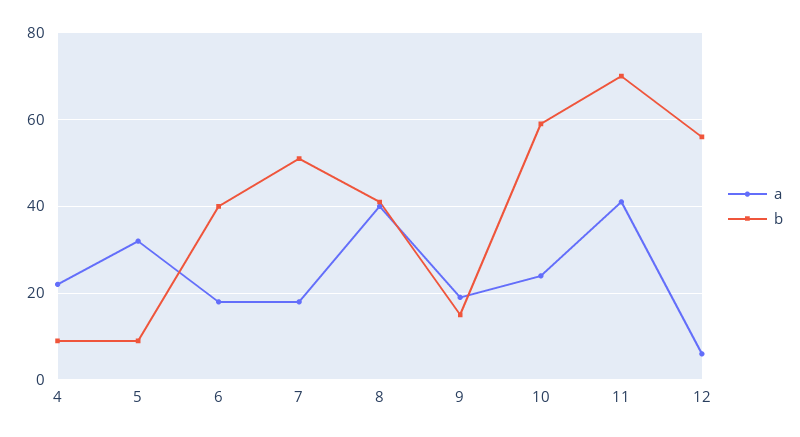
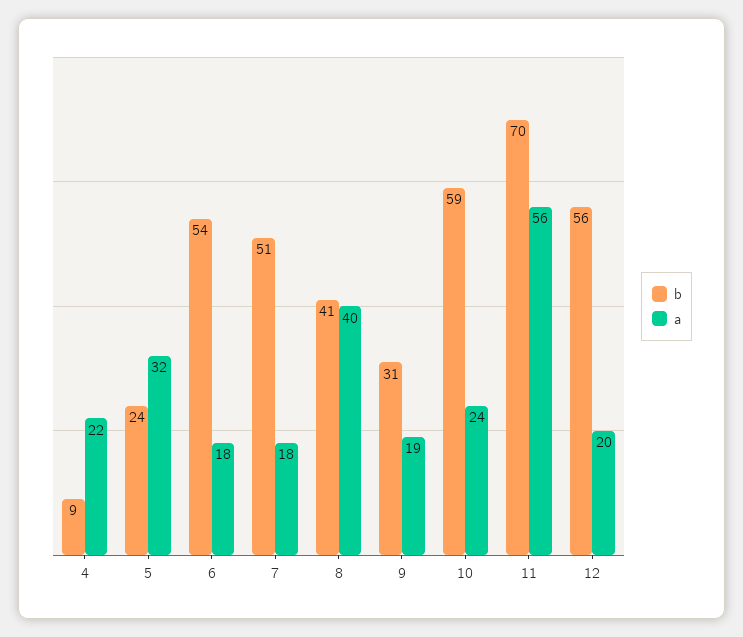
  {
    "a": {
      "4": 22,
      "5": 32,
      "6": 18,
      "7": 18,
      "8": 40,
      "9": 19,
      "10": 24,
-     "11": 40,
+     "11": 56,
-     "12": 5
+     "12": 20
    },
    "b": {
      "4": 9,
-     "5": 10,
+     "5": 24,
-     "6": 40,
+     "6": 54,
      "7": 51,
      "8": 41,
-     "9": 15,
+     "9": 31,
      "10": 59,
      "11": 70,
      "12": 56
    }
  }

